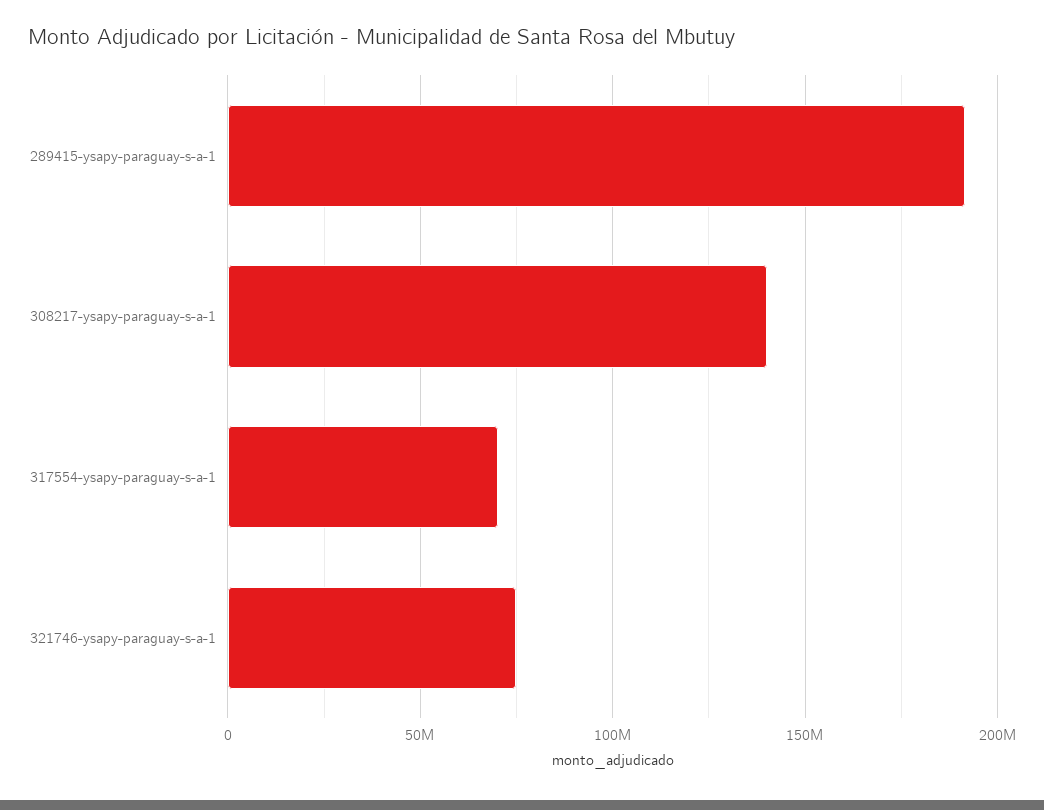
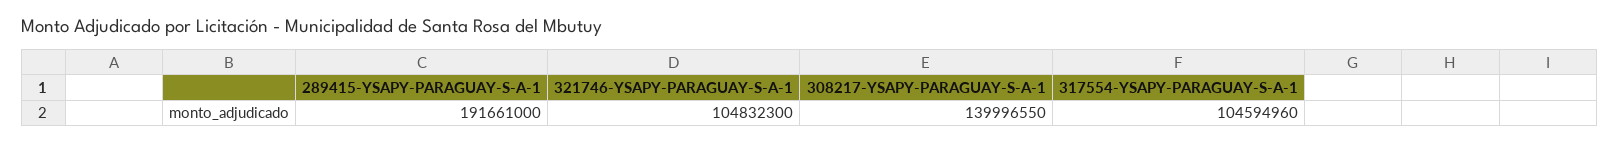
  {
    "289415-ysapy-paraguay-s-a-1": 191661000,
    "308217-ysapy-paraguay-s-a-1": 139996550,
-   "317554-ysapy-paraguay-s-a-1": 70000000,
+   "317554-ysapy-paraguay-s-a-1": 104594960,
-   "321746-ysapy-paraguay-s-a-1": 75000000
+   "321746-ysapy-paraguay-s-a-1": 104832300
  }

